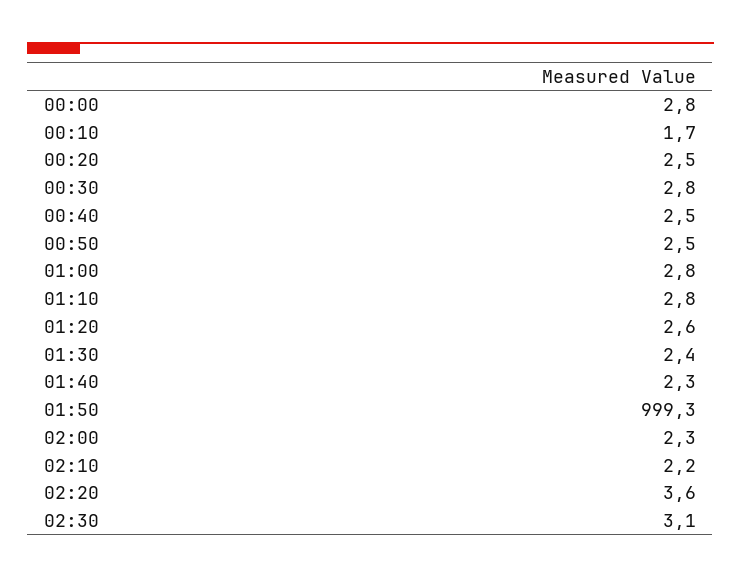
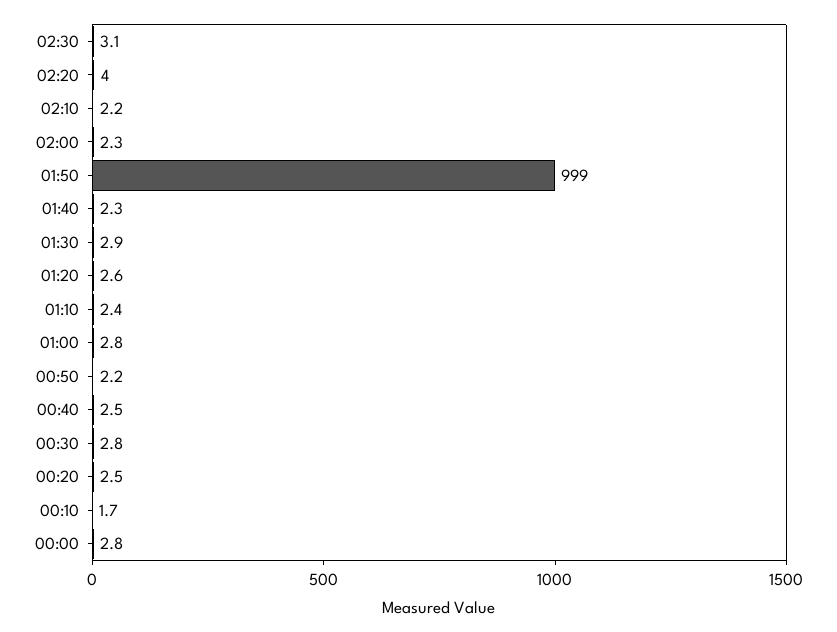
  {
    "00:00": 2.8,
    "00:10": 1.7,
    "00:20": 2.5,
    "00:30": 2.8,
    "00:40": 2.5,
-   "00:50": 2.5,
+   "00:50": 2.2,
    "01:00": 2.8,
-   "01:10": 2.8,
+   "01:10": 2.4,
    "01:20": 2.6,
-   "01:30": 2.4,
+   "01:30": 2.9,
    "01:40": 2.3,
-   "01:50": 999.3,
+   "01:50": 999,
    "02:00": 2.3,
    "02:10": 2.2,
-   "02:20": 3.6,
+   "02:20": 4,
    "02:30": 3.1
  }

